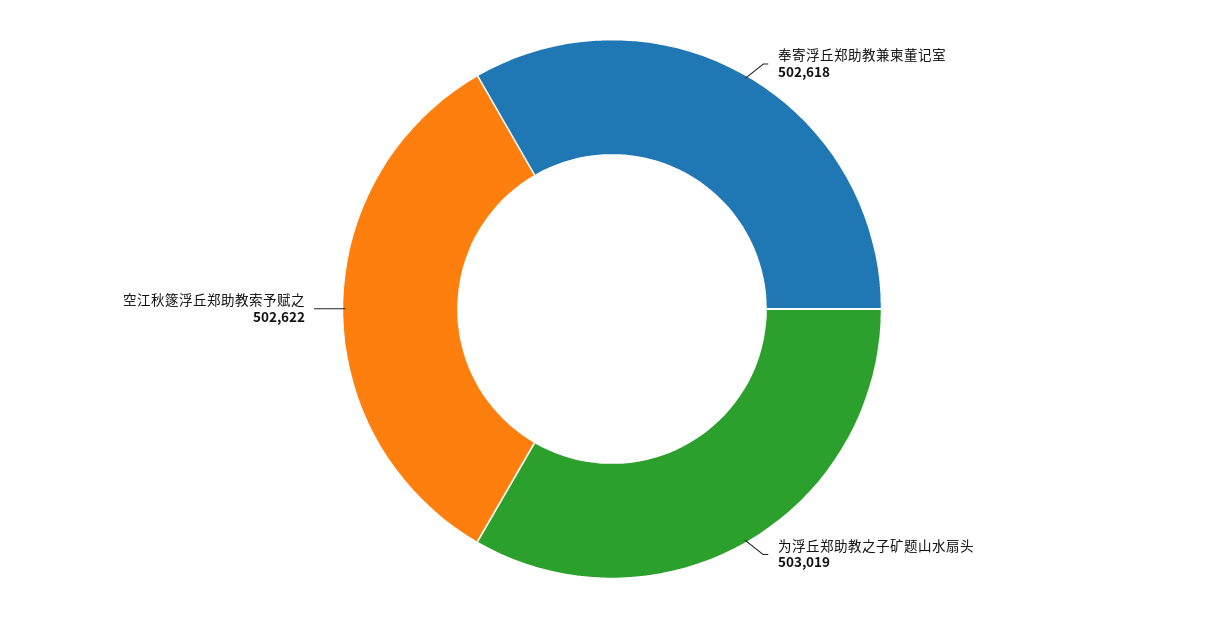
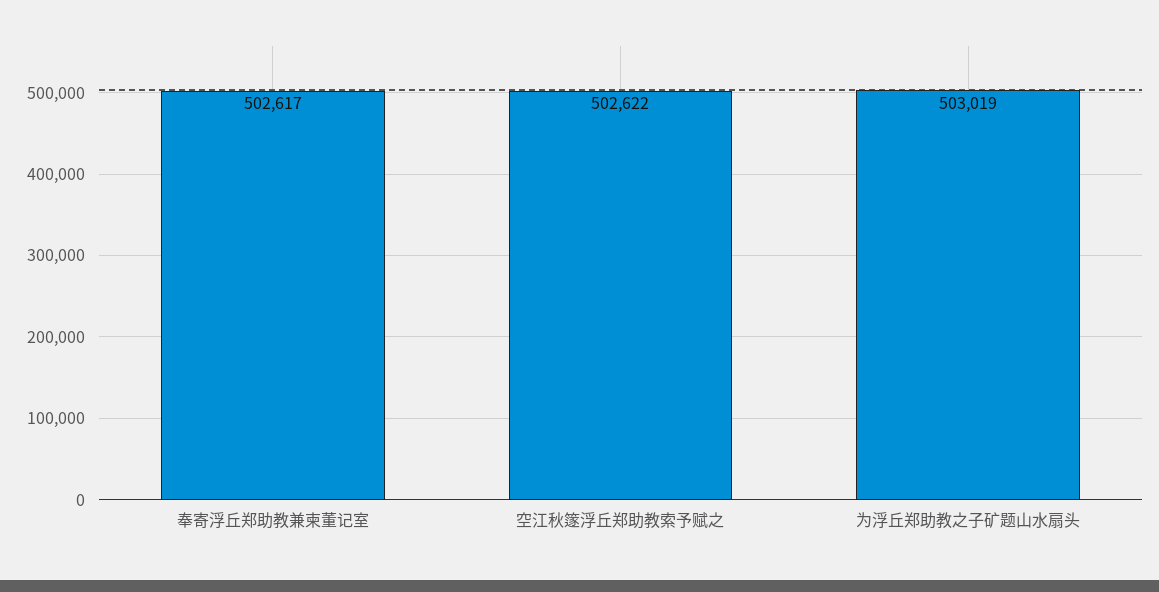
  {
-   "奉寄浮丘郑助教兼柬董记室": 502618,
+   "奉寄浮丘郑助教兼柬董记室": 502617,
    "为浮丘郑助教之子矿题山水扇头": 503019,
    "空江秋篴浮丘郑助教索予赋之": 502622
  }

